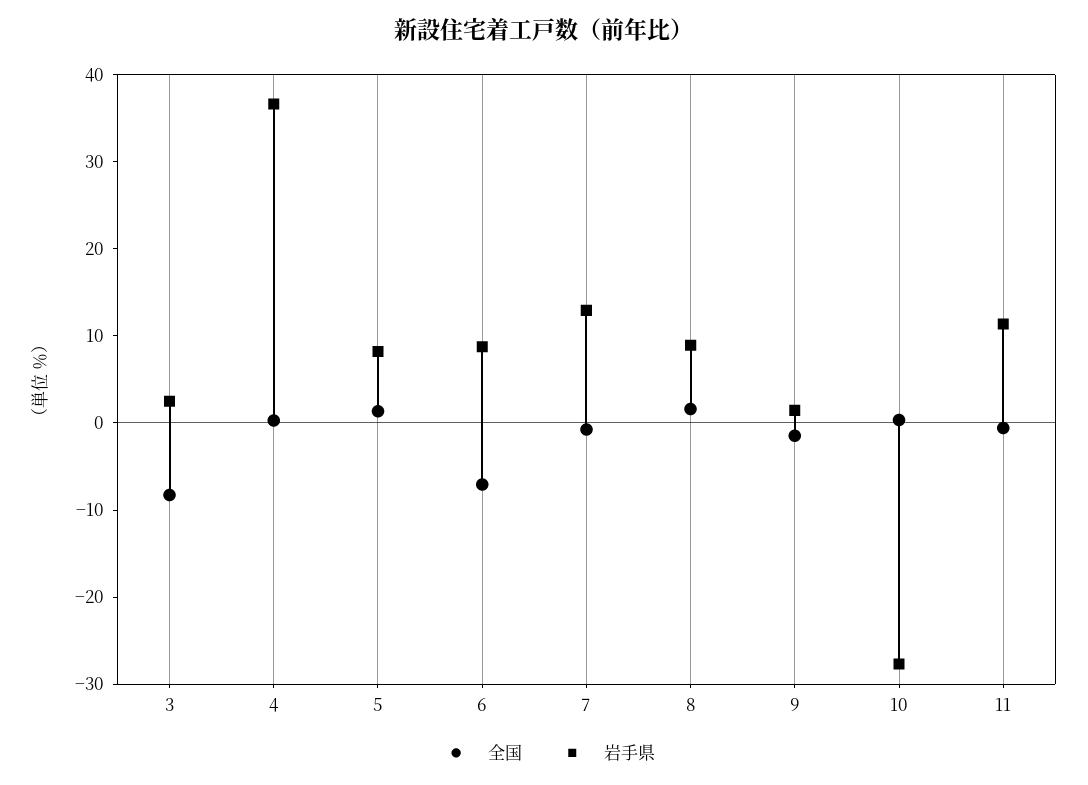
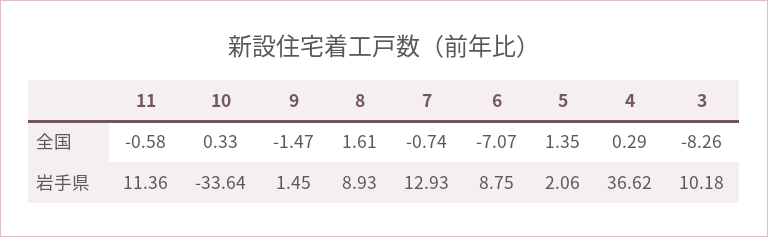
  {
    "全国": {
      "3": -8.26,
      "4": 0.29,
      "5": 1.35,
      "6": -7.07,
      "7": -0.74,
      "8": 1.61,
      "9": -1.47,
      "10": 0.33,
      "11": -0.58
    },
    "岩手県": {
-     "3": 2,
+     "3": 10.18,
      "4": 36.62,
-     "5": 8,
+     "5": 2.06,
      "6": 8.75,
      "7": 12.93,
      "8": 8.93,
      "9": 1.45,
-     "10": -28,
+     "10": -33.64,
      "11": 11.36
    }
  }

